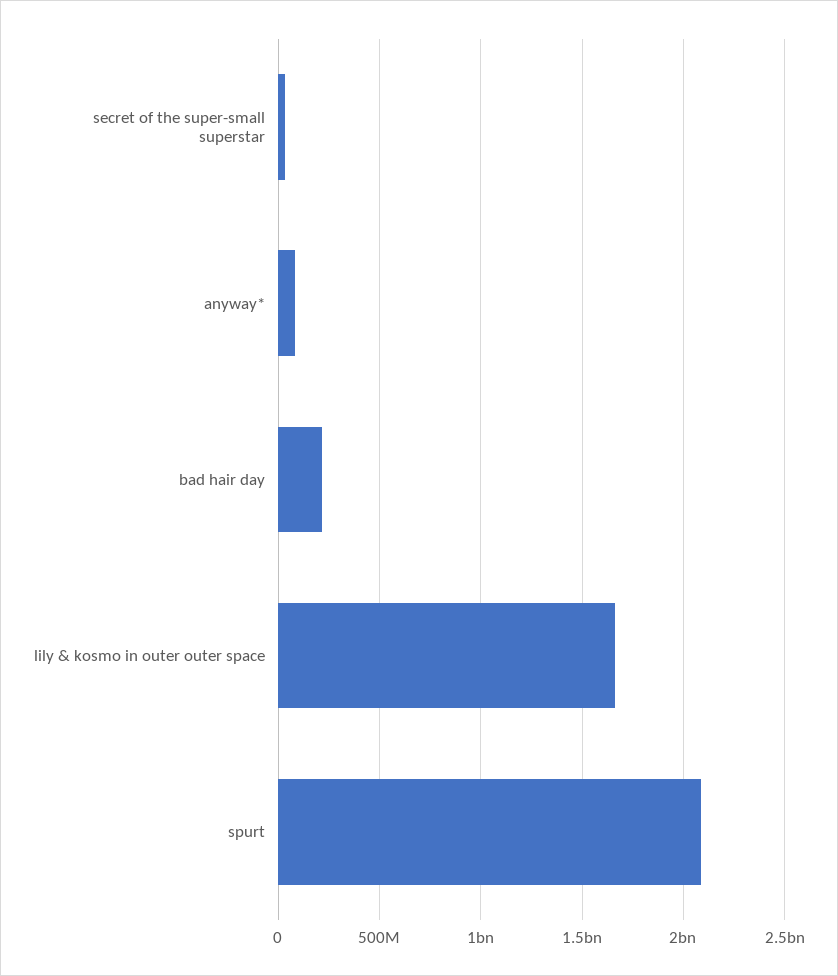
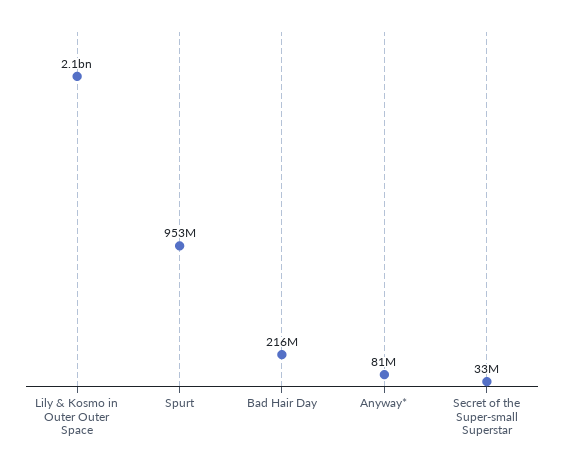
  {
    "secret of the super-small superstar": 33000000,
    "anyway*": 81000000,
    "bad hair day": 216000000,
-   "lily & kosmo in outer outer space": 1650000000,
+   "lily & kosmo in outer outer space": 2100000000,
-   "spurt": 2100000000
+   "spurt": 953000000
  }

